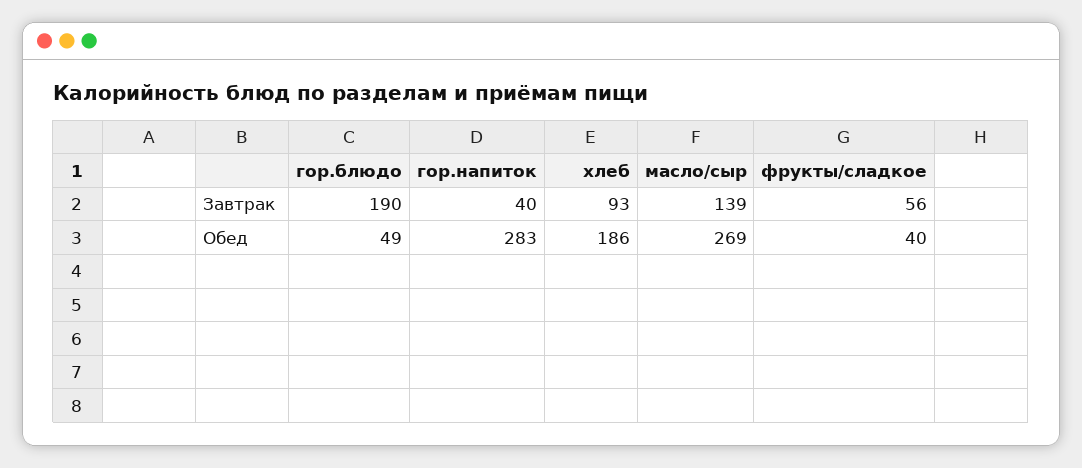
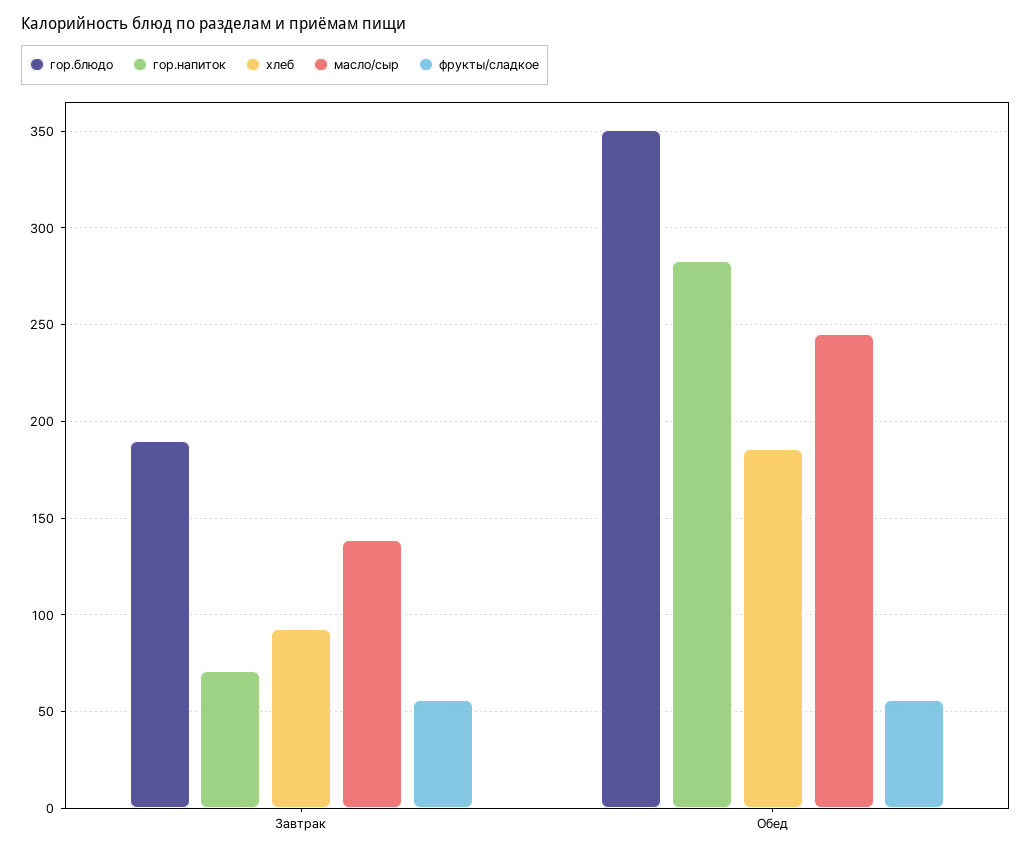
  {
    "гор.блюдо": {
      "Завтрак": 190,
-     "Обед": 49
+     "Обед": 350
    },
    "гор.напиток": {
-     "Завтрак": 40,
+     "Завтрак": 70,
      "Обед": 283
    },
    "хлеб": {
      "Завтрак": 93,
      "Обед": 186
    },
    "масло/сыр": {
      "Завтрак": 139,
-     "Обед": 269
+     "Обед": 245
    },
    "фрукты/сладкое": {
      "Завтрак": 56,
-     "Обед": 40
+     "Обед": 55
    }
  }

